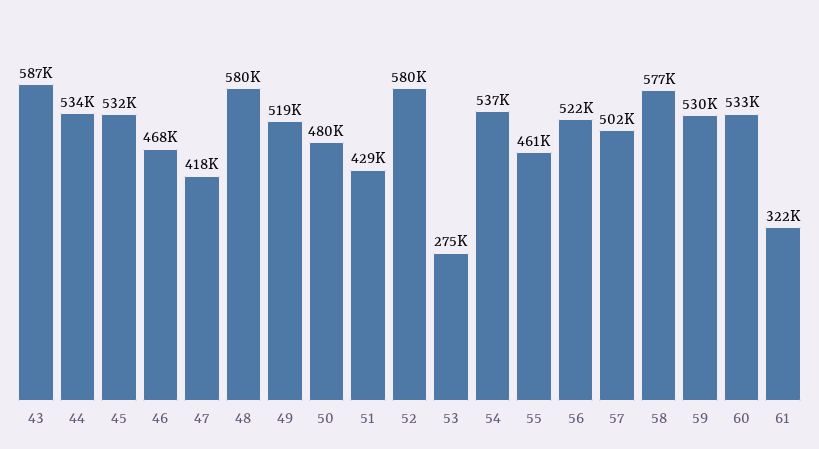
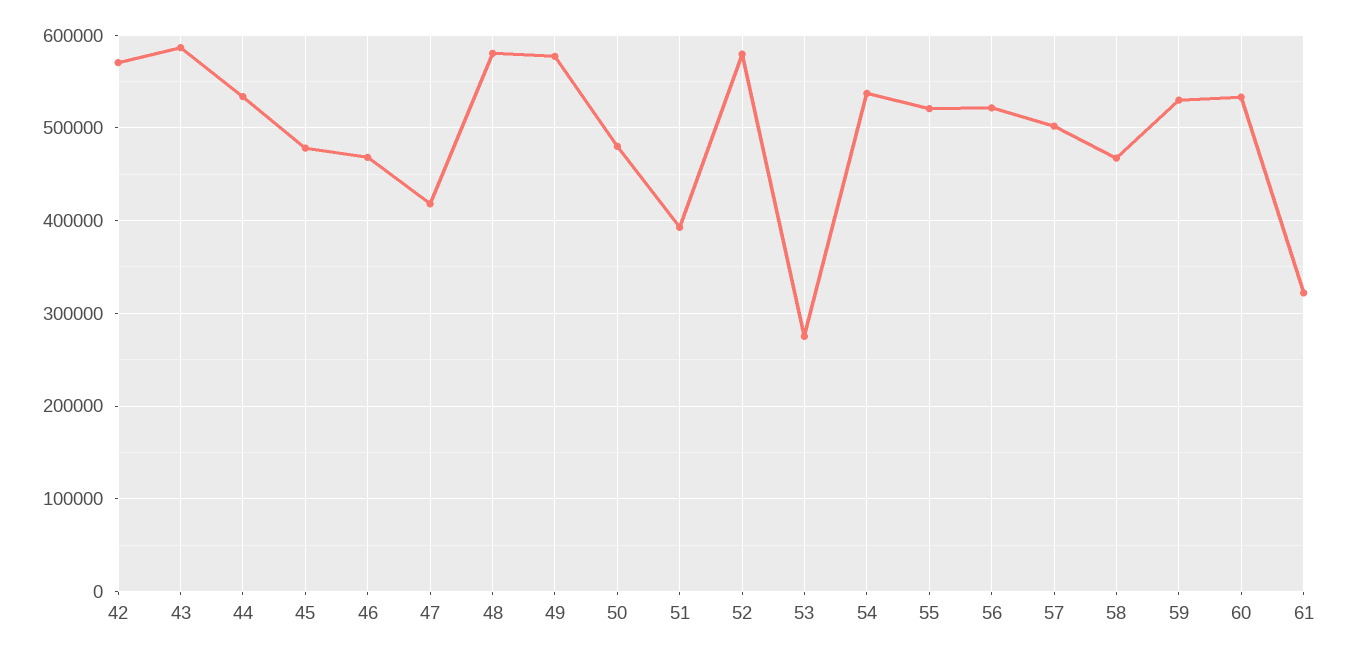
  {
    "43": 587000,
    "44": 534000,
-   "45": 532000,
+   "45": 480000,
    "46": 468000,
    "47": 418000,
    "48": 580000,
-   "49": 519000,
+   "49": 580000,
    "50": 480000,
-   "51": 429000,
+   "51": 390000,
    "52": 580000,
    "53": 275000,
    "54": 537000,
-   "55": 461000,
+   "55": 520000,
    "56": 522000,
    "57": 502000,
-   "58": 577000,
+   "58": 470000,
    "59": 530000,
    "60": 533000,
-   "61": 322000
+   "61": 322000,
+   "42": 570000
  }

